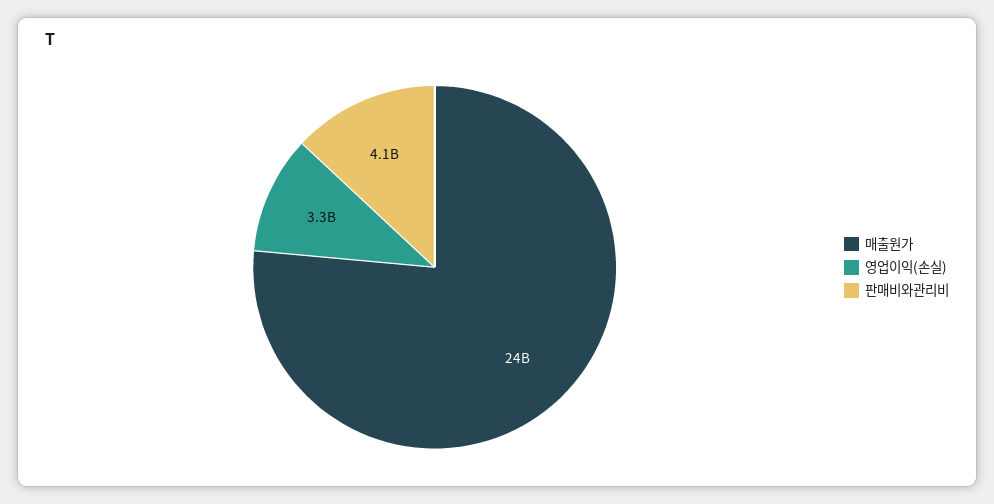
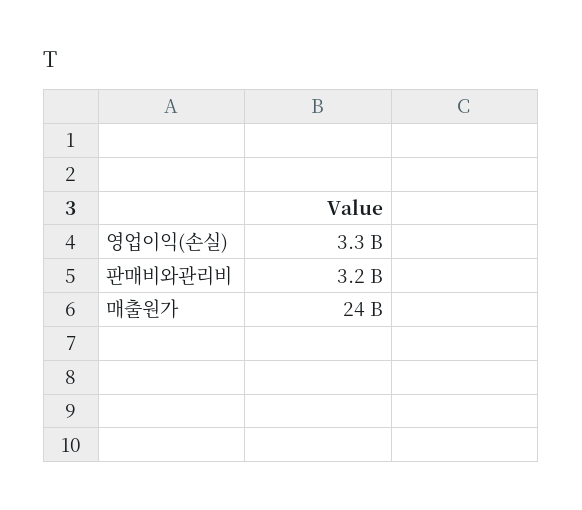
  {
    "매출원가": 24000000000,
    "영업이익(손실)": 3300000000,
-   "판매비와관리비": 4100000000
+   "판매비와관리비": 3200000000
  }

